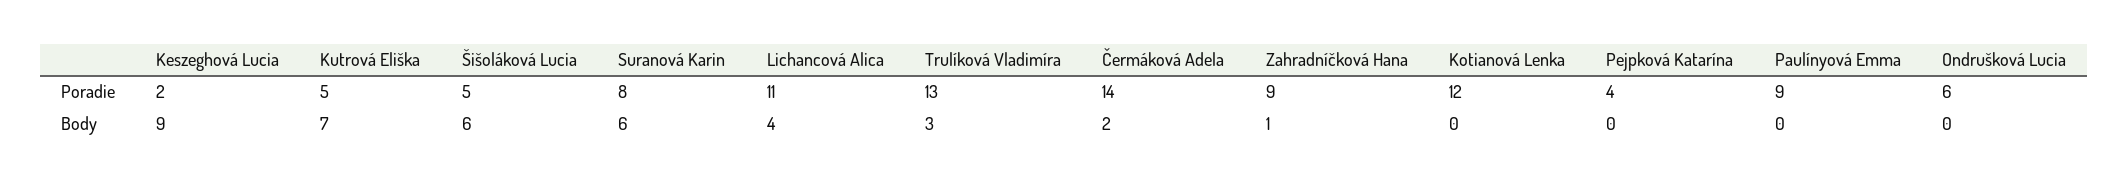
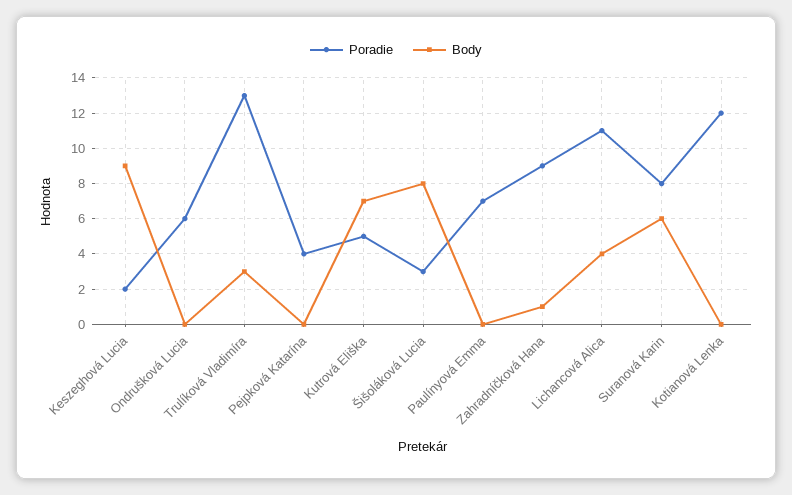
  {
    "Poradie": {
      "Keszeghová Lucia": 2,
      "Kutrová Eliška": 5,
-     "Šišoláková Lucia": 5,
+     "Šišoláková Lucia": 3,
      "Suranová Karin": 8,
      "Lichancová Alica": 11,
      "Trulíková Vladimíra": 13,
-     "Čermáková Adela": 14,
      "Zahradníčková Hana": 9,
      "Kotianová Lenka": 12,
      "Pejpková Katarína": 4,
-     "Paulínyová Emma": 9,
+     "Paulínyová Emma": 7,
      "Ondrušková Lucia": 6
    },
    "Body": {
      "Keszeghová Lucia": 9,
      "Kutrová Eliška": 7,
-     "Šišoláková Lucia": 6,
+     "Šišoláková Lucia": 8,
      "Suranová Karin": 6,
      "Lichancová Alica": 4,
      "Trulíková Vladimíra": 3,
-     "Čermáková Adela": 2,
      "Zahradníčková Hana": 1,
      "Kotianová Lenka": 0,
      "Pejpková Katarína": 0,
      "Paulínyová Emma": 0,
      "Ondrušková Lucia": 0
    }
  }

